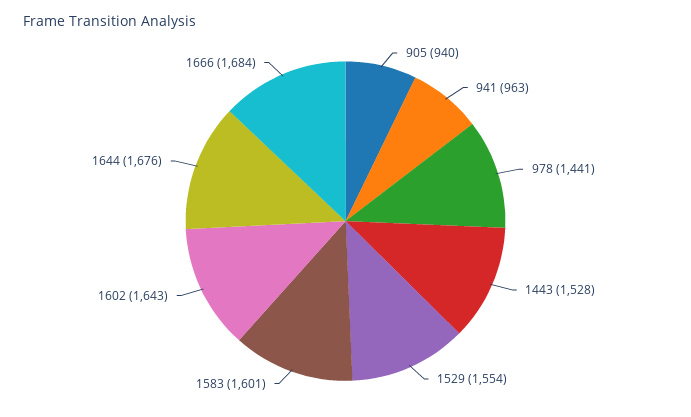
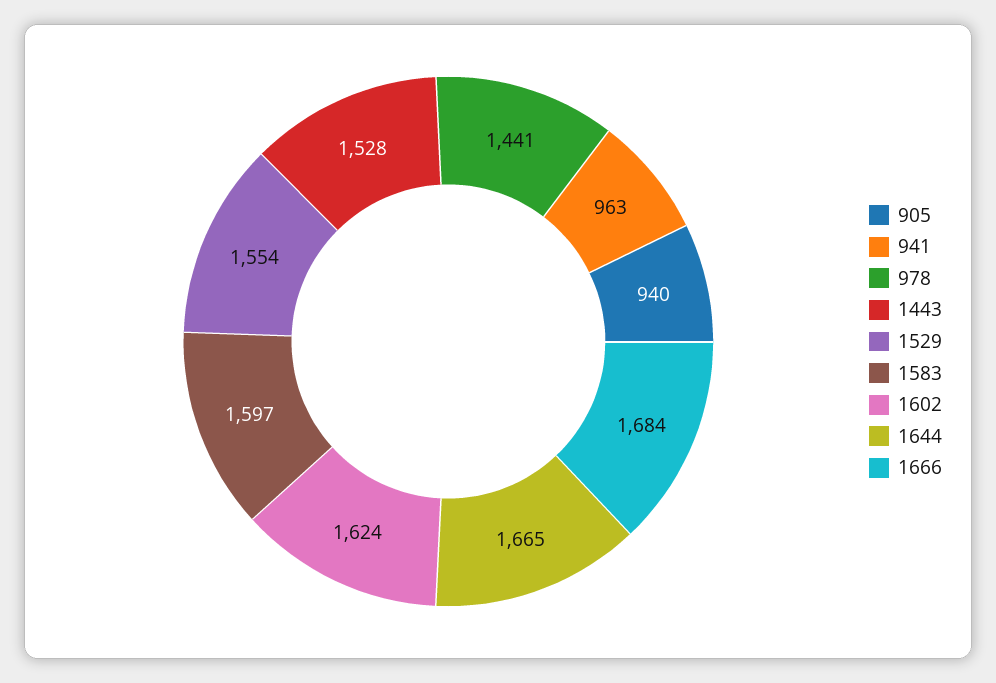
  {
    "905": 940,
    "941": 963,
    "978": 1441,
    "1443": 1528,
    "1529": 1554,
-   "1583": 1601,
+   "1583": 1597,
-   "1602": 1643,
+   "1602": 1624,
-   "1644": 1676,
+   "1644": 1665,
    "1666": 1684
  }

